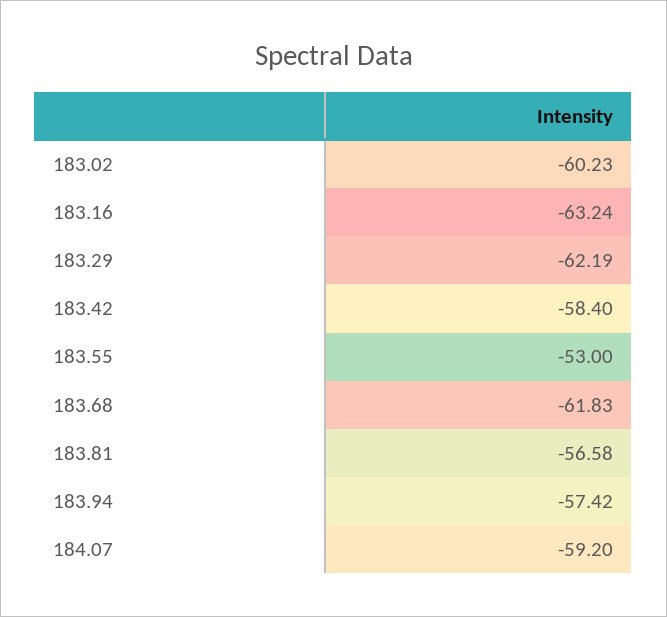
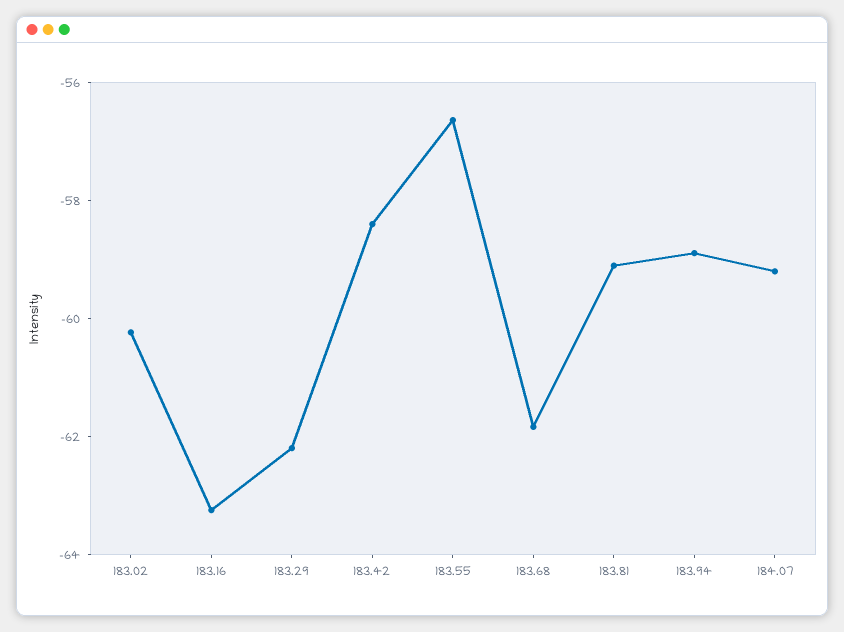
  {
    "183.02": -60.23,
    "183.16": -63.24,
    "183.29": -62.19,
    "183.42": -58.4,
-   "183.55": -53,
+   "183.55": -56.5,
    "183.68": -61.83,
-   "183.81": -56.58,
+   "183.81": -59,
-   "183.94": -57.42,
+   "183.94": -59,
    "184.07": -59.2
  }

